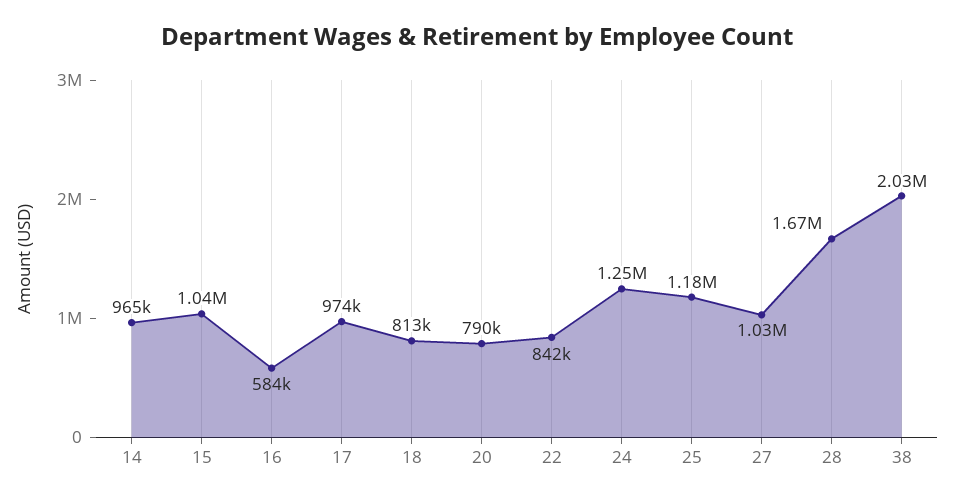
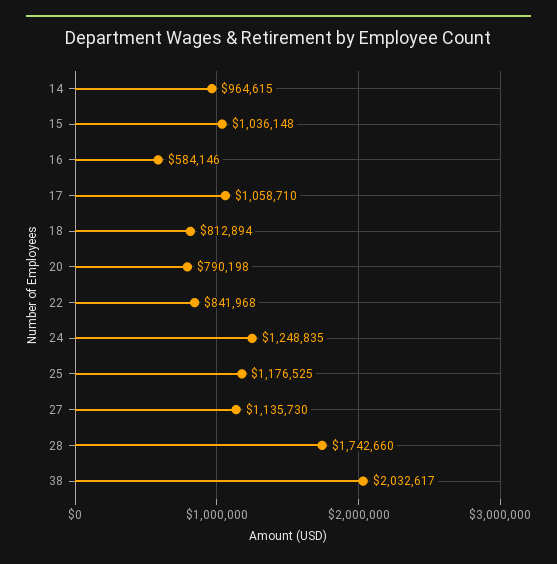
  {
    "14": 964615,
    "15": 1036148,
    "16": 584146,
-   "17": 974000,
+   "17": 1058710,
    "18": 812894,
    "20": 790198,
    "22": 841968,
    "24": 1248835,
    "25": 1176525,
-   "27": 1030000,
+   "27": 1135730,
-   "28": 1670000,
+   "28": 1742660,
    "38": 2032617
  }

